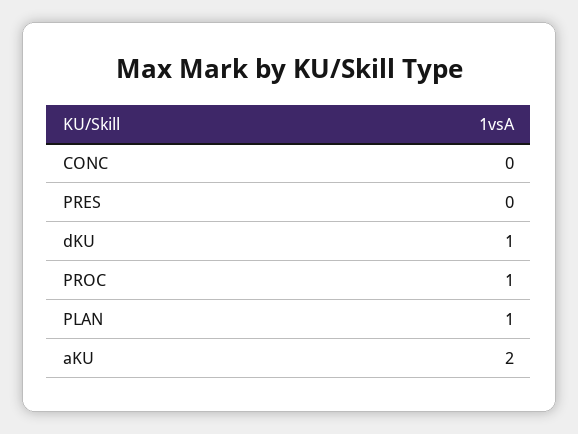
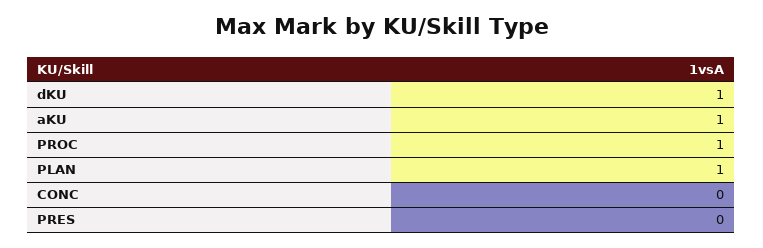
  {
    "CONC": 0,
    "PRES": 0,
    "dKU": 1,
    "PROC": 1,
    "PLAN": 1,
-   "aKU": 2
+   "aKU": 1
  }

